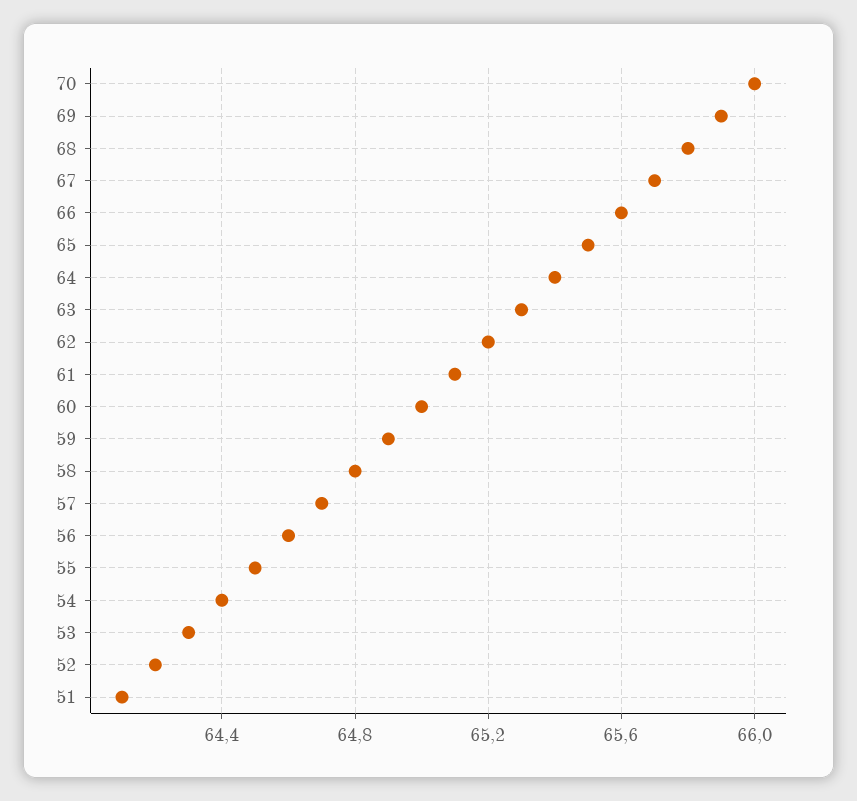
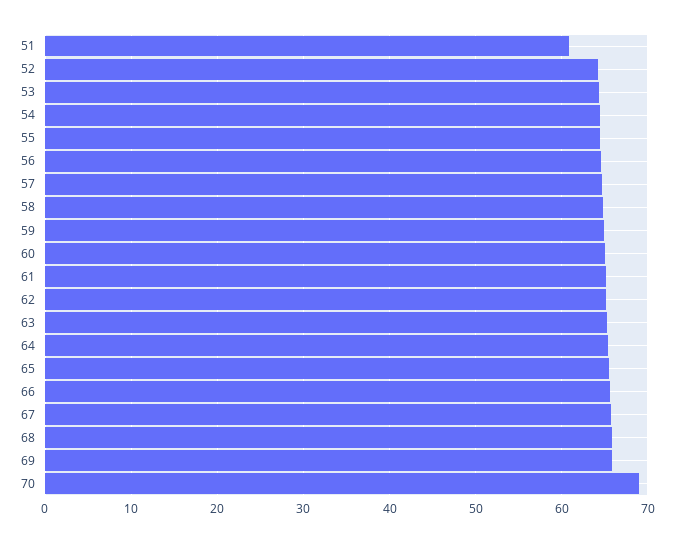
  {
-   "70": 66,
+   "70": 69,
    "69": 65.9,
    "68": 65.8,
    "67": 65.7,
    "66": 65.6,
    "65": 65.5,
    "64": 65.4,
    "63": 65.3,
    "62": 65.2,
    "61": 65.1,
    "60": 65,
    "59": 64.9,
    "58": 64.8,
    "57": 64.7,
    "56": 64.6,
    "55": 64.5,
    "54": 64.4,
    "53": 64.3,
    "52": 64.2,
-   "51": 64.1
+   "51": 61
  }

